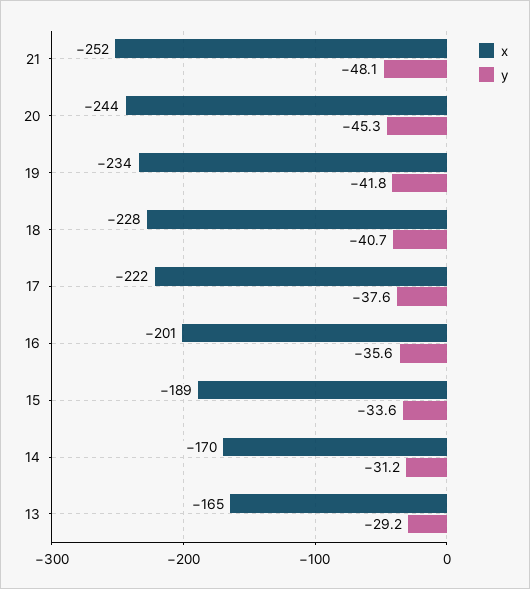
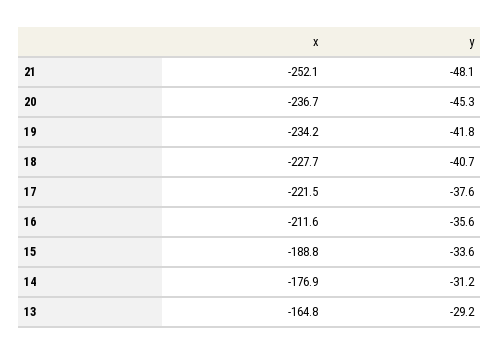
  {
    "x": {
      "21": -252.1,
-     "20": -244,
+     "20": -236.7,
      "19": -234.2,
      "18": -227.7,
      "17": -221.5,
-     "16": -201,
+     "16": -211.6,
      "15": -188.8,
-     "14": -170,
+     "14": -176.9,
      "13": -164.8
    },
    "y": {
      "21": -48.1,
      "20": -45.3,
      "19": -41.8,
      "18": -40.7,
      "17": -37.6,
      "16": -35.6,
      "15": -33.6,
      "14": -31.2,
      "13": -29.2
    }
  }

